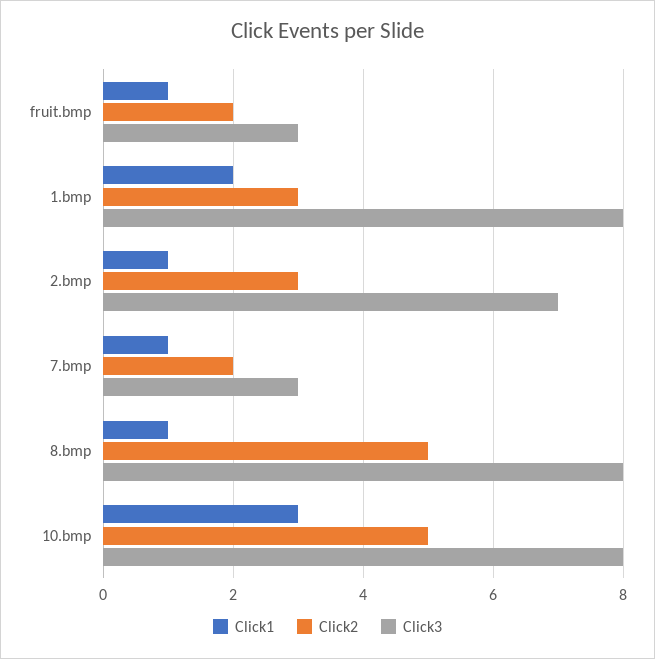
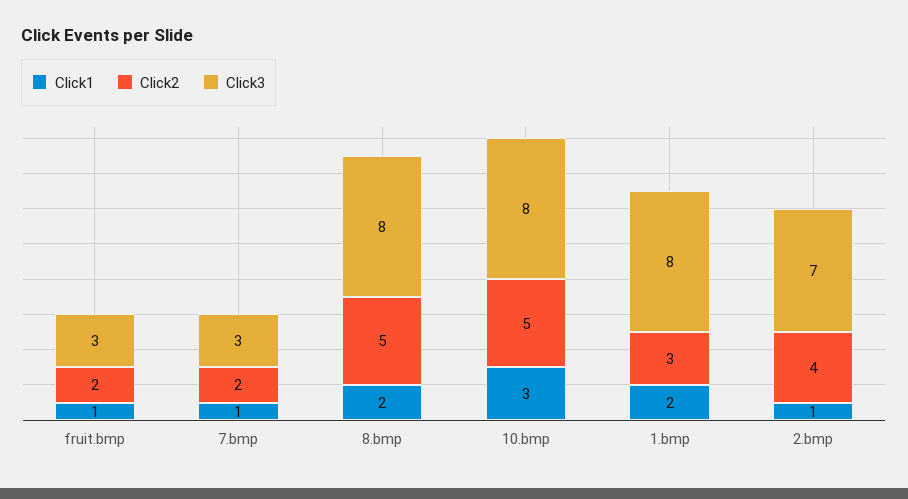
  {
    "Click1": {
      "fruit.bmp": 1,
      "1.bmp": 2,
      "2.bmp": 1,
      "7.bmp": 1,
-     "8.bmp": 1,
+     "8.bmp": 2,
      "10.bmp": 3
    },
    "Click2": {
      "fruit.bmp": 2,
      "1.bmp": 3,
-     "2.bmp": 3,
+     "2.bmp": 4,
      "7.bmp": 2,
      "8.bmp": 5,
      "10.bmp": 5
    },
    "Click3": {
      "fruit.bmp": 3,
      "1.bmp": 8,
      "2.bmp": 7,
      "7.bmp": 3,
      "8.bmp": 8,
      "10.bmp": 8
    }
  }

